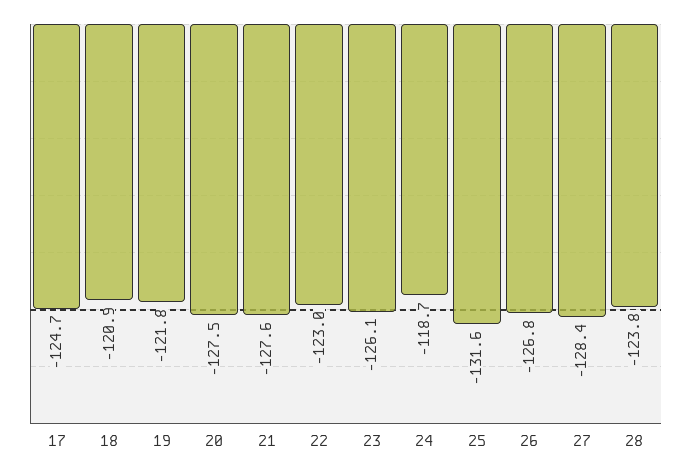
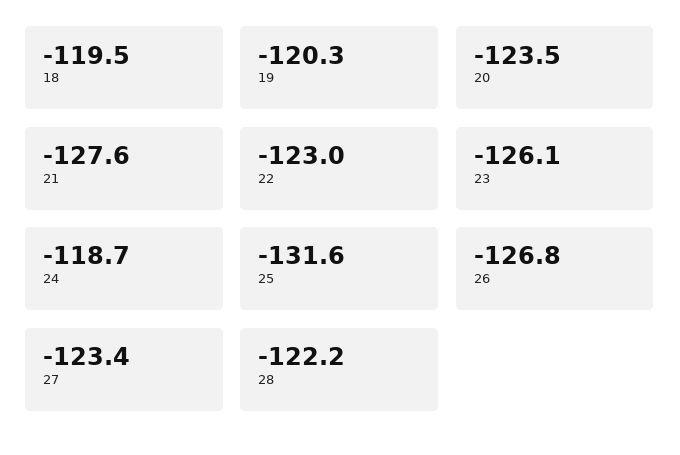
  {
-   "17": -124.7,
-   "18": -120.9,
+   "18": -119.5,
-   "19": -121.8,
+   "19": -120.3,
-   "20": -127.5,
+   "20": -123.5,
    "21": -127.6,
    "22": -123,
    "23": -126.1,
    "24": -118.7,
    "25": -131.6,
    "26": -126.8,
-   "27": -128.4,
+   "27": -123.4,
-   "28": -123.8
+   "28": -122.2
  }

